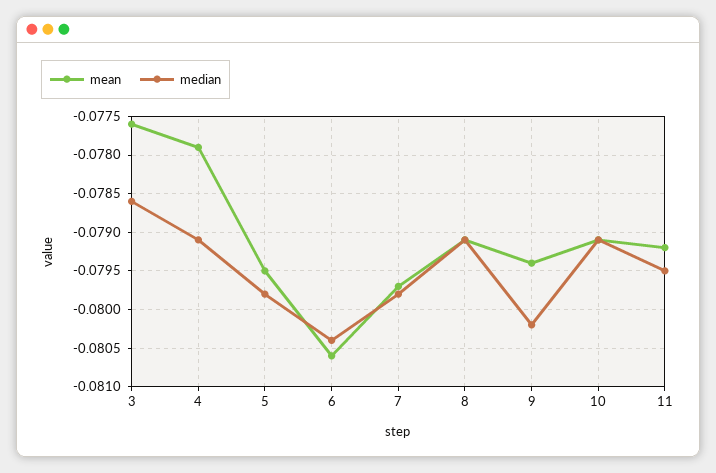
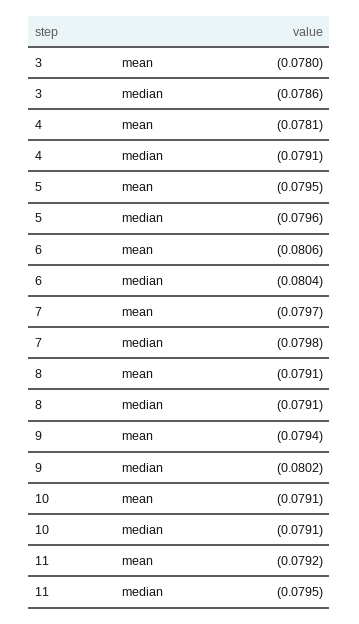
  {
    "mean": {
-     "3": -0.0776,
+     "3": -0.078,
-     "4": -0.0779,
+     "4": -0.0781,
      "5": -0.0795,
      "6": -0.0806,
      "7": -0.0797,
      "8": -0.0791,
      "9": -0.0794,
      "10": -0.0791,
      "11": -0.0792
    },
    "median": {
      "3": -0.0786,
      "4": -0.0791,
-     "5": -0.0798,
+     "5": -0.0796,
      "6": -0.0804,
      "7": -0.0798,
      "8": -0.0791,
      "9": -0.0802,
      "10": -0.0791,
      "11": -0.0795
    }
  }

